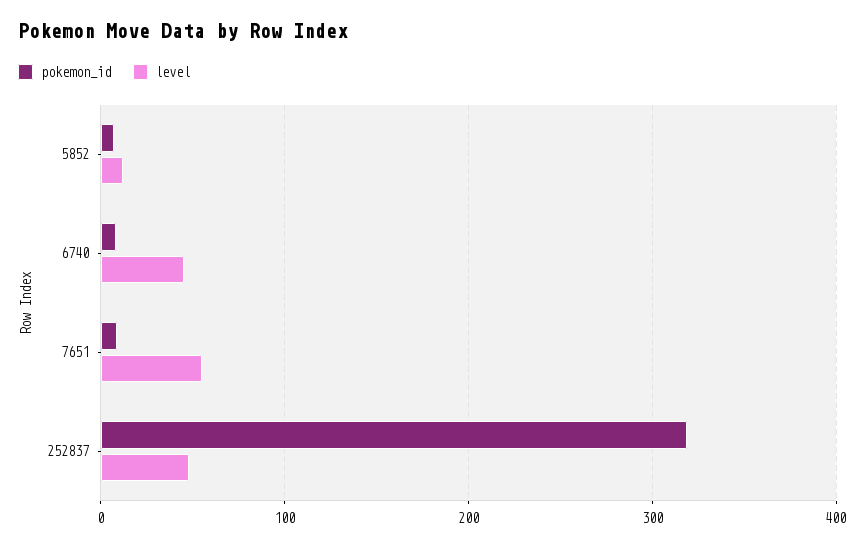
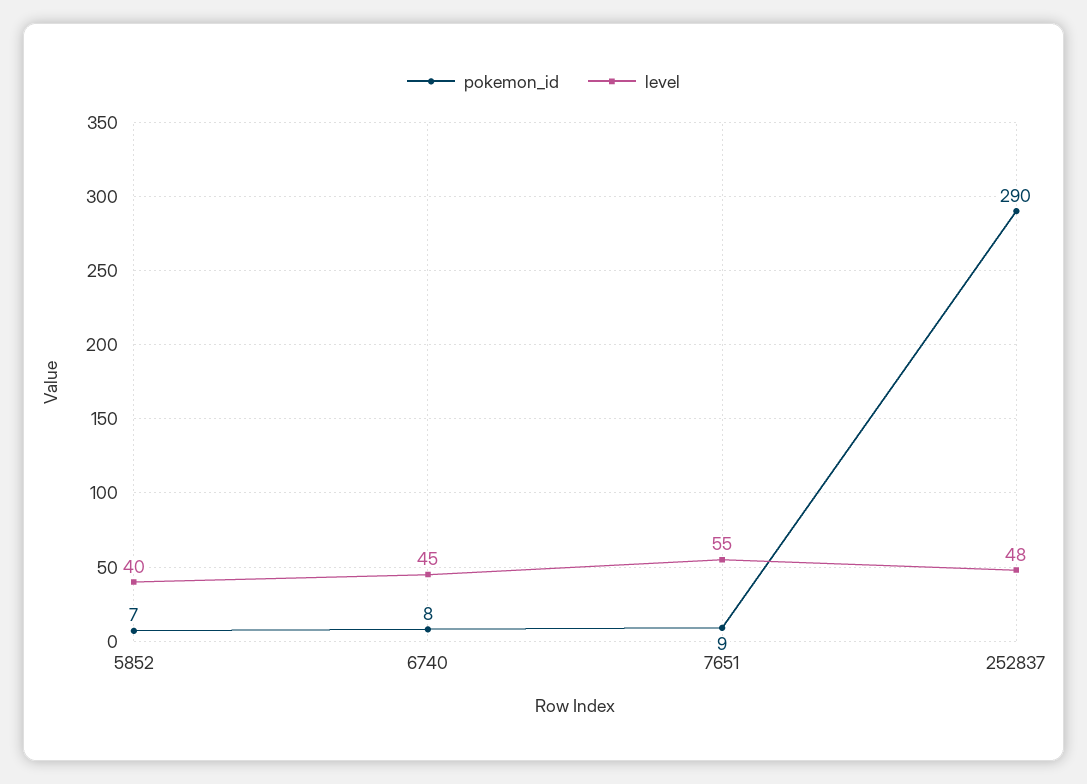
  {
    "pokemon_id": {
      "5852": 7,
      "6740": 8,
      "7651": 9,
-     "252837": 320
+     "252837": 290
    },
    "level": {
-     "5852": 10,
+     "5852": 40,
      "6740": 45,
      "7651": 55,
      "252837": 48
    }
  }

